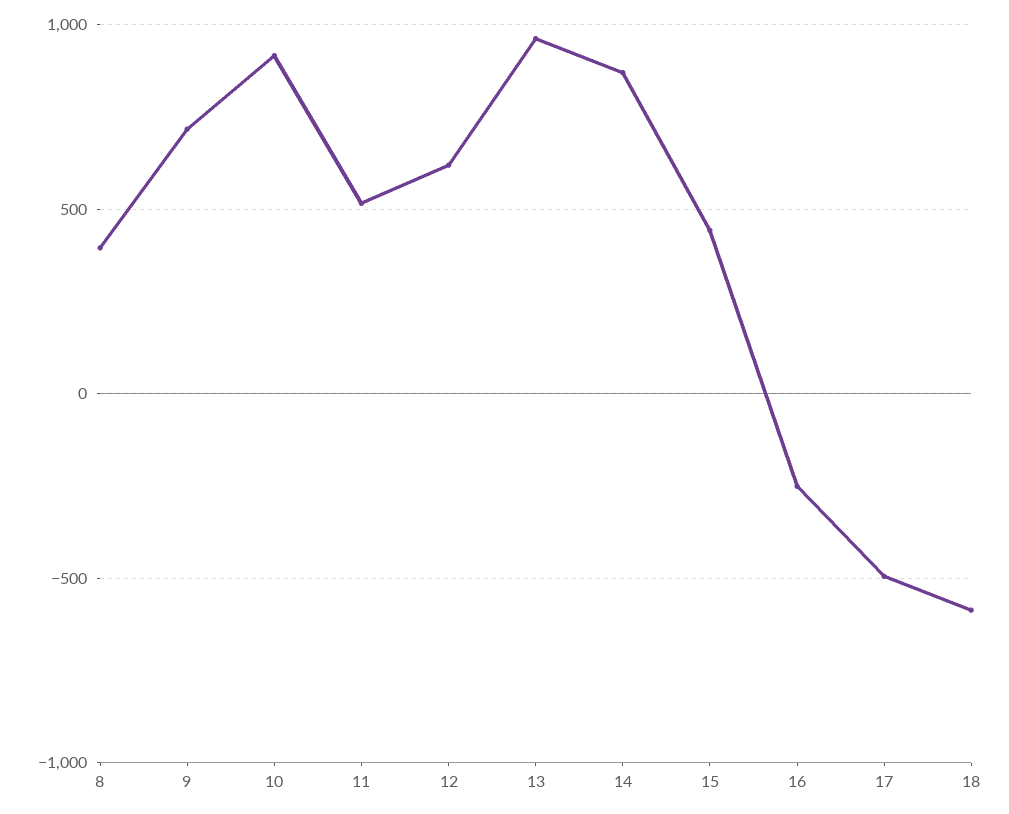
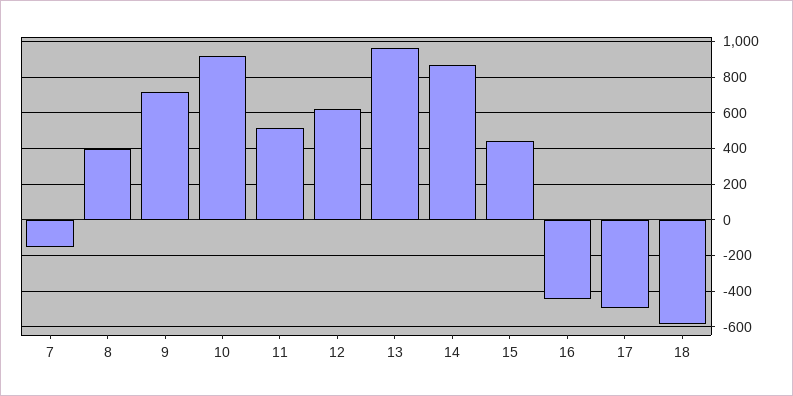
  {
    "8": 400,
    "9": 700,
    "10": 900,
    "11": 500,
    "12": 600,
    "13": 950,
    "14": 850,
    "15": 450,
-   "16": -250,
+   "16": -450,
    "17": -500,
-   "18": -600
+   "18": -600,
+   "7": -150
  }

